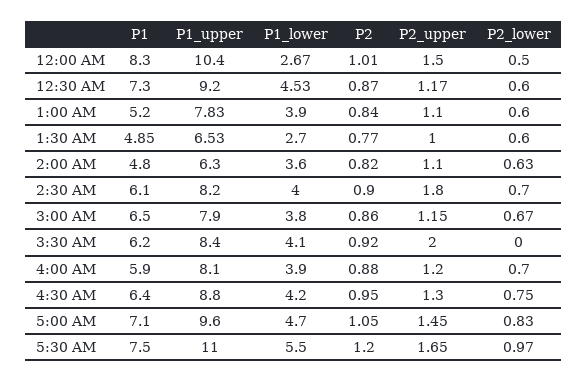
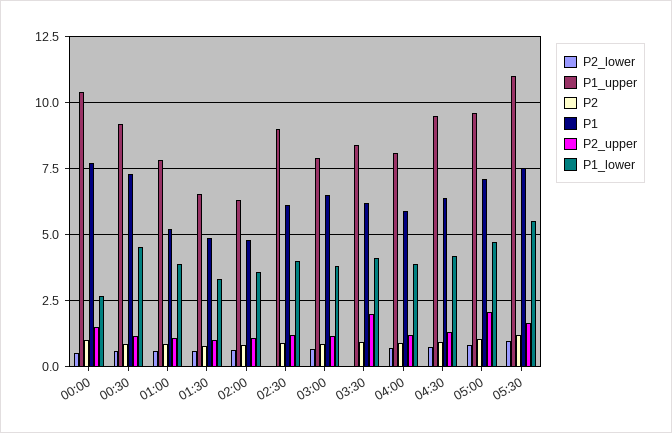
  {
    "P1": {
-     "12:00 AM": 8.3,
+     "12:00 AM": 7.75,
      "12:30 AM": 7.3,
      "1:00 AM": 5.2,
      "1:30 AM": 4.85,
      "2:00 AM": 4.8,
      "2:30 AM": 6.1,
      "3:00 AM": 6.5,
      "3:30 AM": 6.2,
      "4:00 AM": 5.9,
      "4:30 AM": 6.4,
      "5:00 AM": 7.1,
      "5:30 AM": 7.5
    },
    "P1_upper": {
      "12:00 AM": 10.4,
      "12:30 AM": 9.2,
      "1:00 AM": 7.83,
      "1:30 AM": 6.53,
      "2:00 AM": 6.3,
-     "2:30 AM": 8.2,
+     "2:30 AM": 9,
      "3:00 AM": 7.9,
      "3:30 AM": 8.4,
      "4:00 AM": 8.1,
-     "4:30 AM": 8.8,
+     "4:30 AM": 9.5,
      "5:00 AM": 9.6,
      "5:30 AM": 11
    },
    "P1_lower": {
      "12:00 AM": 2.67,
      "12:30 AM": 4.53,
      "1:00 AM": 3.9,
-     "1:30 AM": 2.7,
+     "1:30 AM": 3.25,
      "2:00 AM": 3.6,
      "2:30 AM": 4,
      "3:00 AM": 3.8,
      "3:30 AM": 4.1,
      "4:00 AM": 3.9,
      "4:30 AM": 4.2,
      "5:00 AM": 4.7,
      "5:30 AM": 5.5
    },
    "P2": {
      "12:00 AM": 1.01,
      "12:30 AM": 0.87,
      "1:00 AM": 0.84,
      "1:30 AM": 0.77,
      "2:00 AM": 0.82,
      "2:30 AM": 0.9,
      "3:00 AM": 0.86,
      "3:30 AM": 0.92,
      "4:00 AM": 0.88,
      "4:30 AM": 0.95,
      "5:00 AM": 1.05,
      "5:30 AM": 1.2
    },
    "P2_upper": {
      "12:00 AM": 1.5,
      "12:30 AM": 1.17,
      "1:00 AM": 1.1,
      "1:30 AM": 1,
      "2:00 AM": 1.1,
-     "2:30 AM": 1.8,
+     "2:30 AM": 1.25,
      "3:00 AM": 1.15,
      "3:30 AM": 2,
      "4:00 AM": 1.2,
      "4:30 AM": 1.3,
-     "5:00 AM": 1.45,
+     "5:00 AM": 2,
      "5:30 AM": 1.65
    },
    "P2_lower": {
      "12:00 AM": 0.5,
      "12:30 AM": 0.6,
      "1:00 AM": 0.6,
      "1:30 AM": 0.6,
      "2:00 AM": 0.63,
-     "2:30 AM": 0.7,
+     "2:30 AM": 0,
      "3:00 AM": 0.67,
      "3:30 AM": 0,
      "4:00 AM": 0.7,
      "4:30 AM": 0.75,
      "5:00 AM": 0.83,
      "5:30 AM": 0.97
    }
  }

